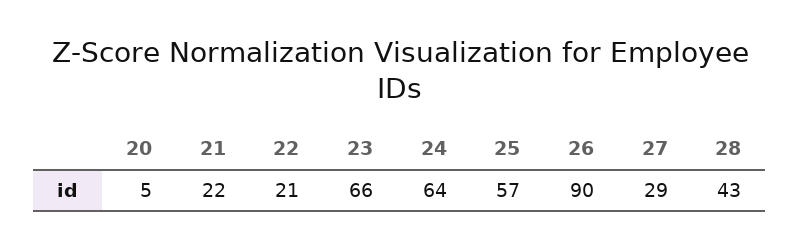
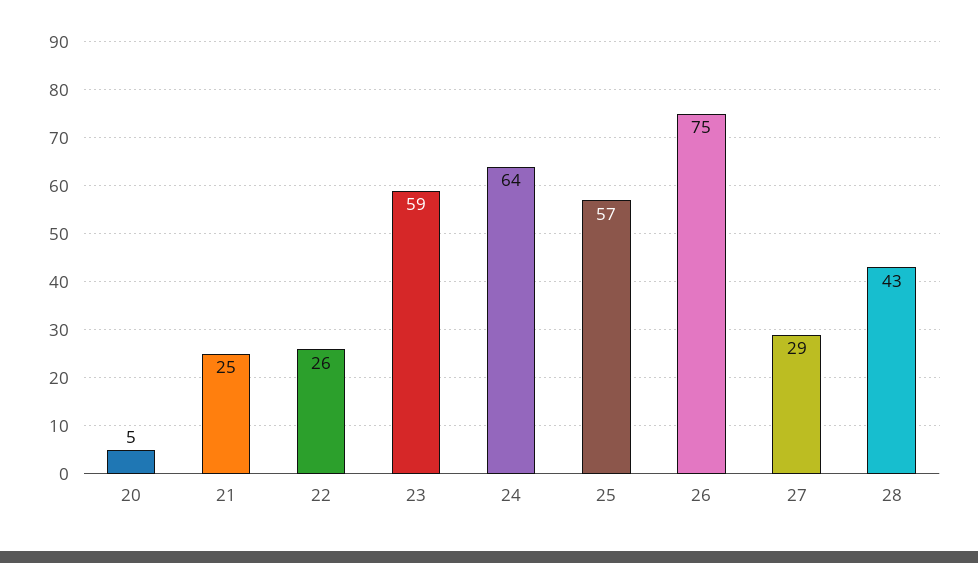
  {
    "20": 5,
-   "21": 22,
+   "21": 25,
-   "22": 21,
+   "22": 26,
-   "23": 66,
+   "23": 59,
    "24": 64,
    "25": 57,
-   "26": 90,
+   "26": 75,
    "27": 29,
    "28": 43
  }

